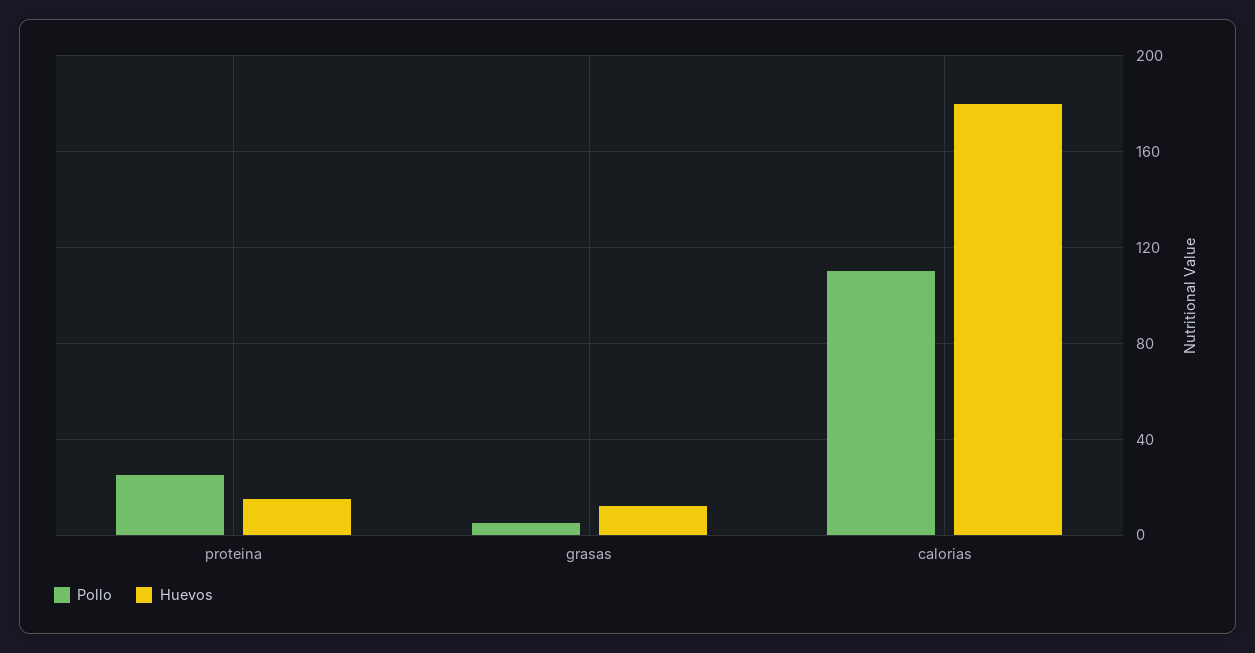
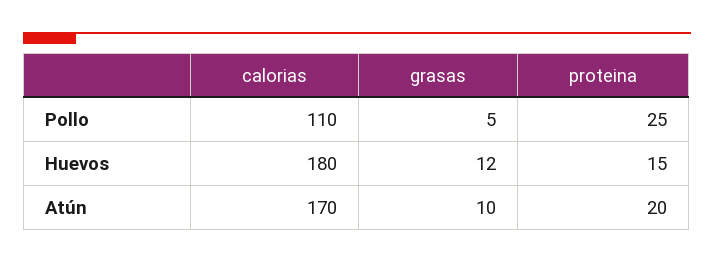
  {
    "Pollo": {
      "proteina": 25,
      "grasas": 5,
      "calorias": 110
    },
    "Huevos": {
      "proteina": 15,
      "grasas": 12,
      "calorias": 180
-   }
+   },
+   "Atún": {
+     "calorias": 170,
+     "grasas": 10,
+     "proteina": 20
+   }
  }

